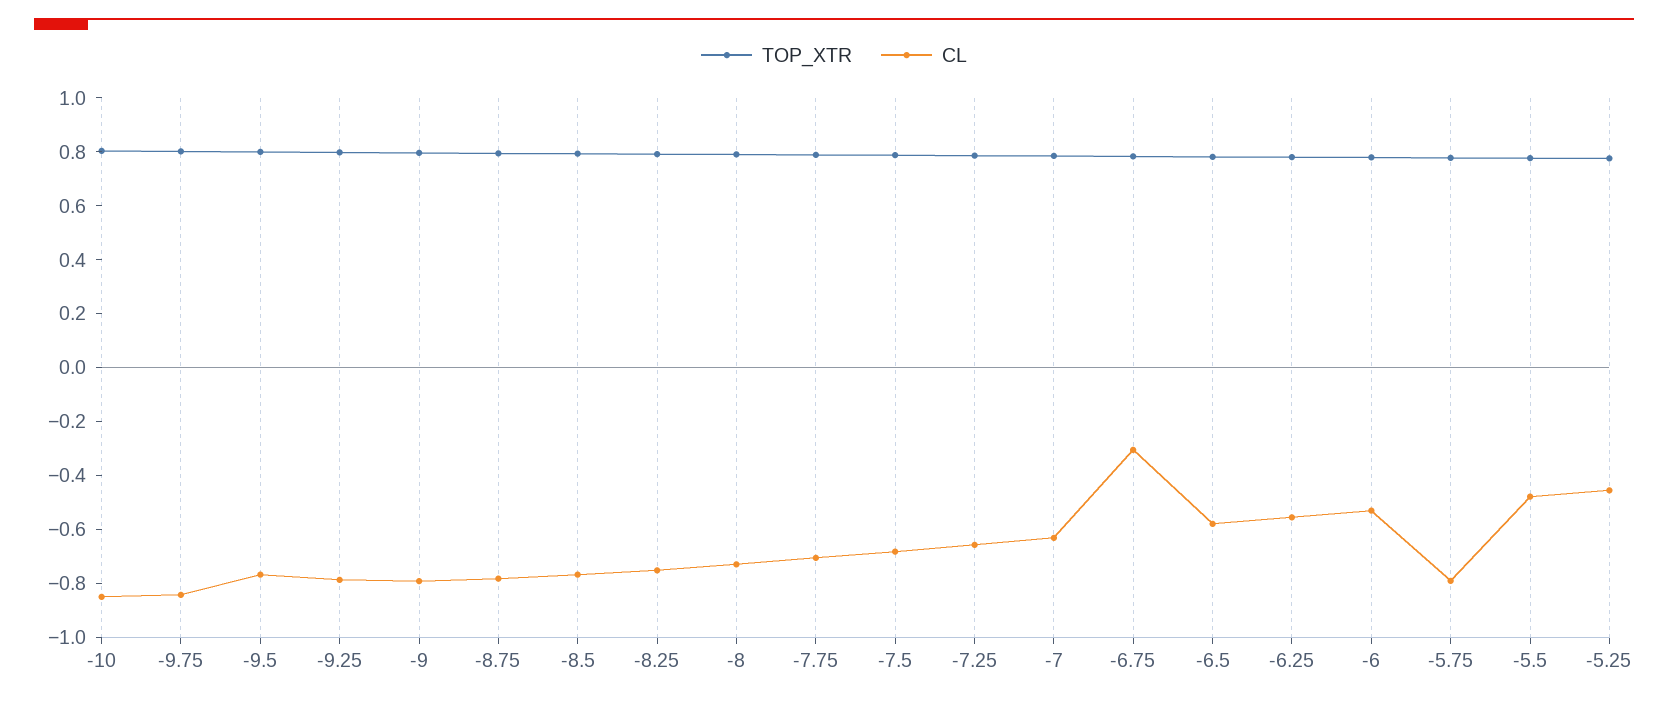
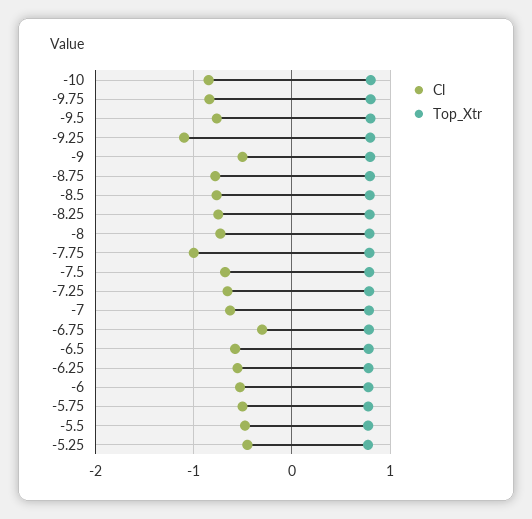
  {
    "TOP_XTR": {
      "-10": 0.8,
      "-9.75": 0.8,
      "-9.5": 0.8,
      "-9.25": 0.8,
      "-9": 0.8,
      "-8.75": 0.8,
      "-8.5": 0.8,
      "-8.25": 0.8,
      "-8": 0.8,
      "-7.75": 0.8,
      "-7.5": 0.8,
      "-7.25": 0.8,
      "-7": 0.8,
      "-6.75": 0.8,
      "-6.5": 0.8,
      "-6.25": 0.8,
      "-6": 0.8,
      "-5.75": 0.8,
      "-5.5": 0.8,
      "-5.25": 0.8
    },
    "CL": {
      "-10": -0.85,
      "-9.75": -0.85,
      "-9.5": -0.75,
-     "-9.25": -0.8,
+     "-9.25": -1.1,
-     "-9": -0.8,
+     "-9": -0.5,
      "-8.75": -0.8,
      "-8.5": -0.75,
      "-8.25": -0.75,
      "-8": -0.75,
-     "-7.75": -0.7,
+     "-7.75": -1,
      "-7.5": -0.7,
      "-7.25": -0.65,
      "-7": -0.65,
      "-6.75": -0.3,
      "-6.5": -0.6,
      "-6.25": -0.55,
      "-6": -0.55,
-     "-5.75": -0.8,
+     "-5.75": -0.5,
      "-5.5": -0.5,
      "-5.25": -0.45
    }
  }

